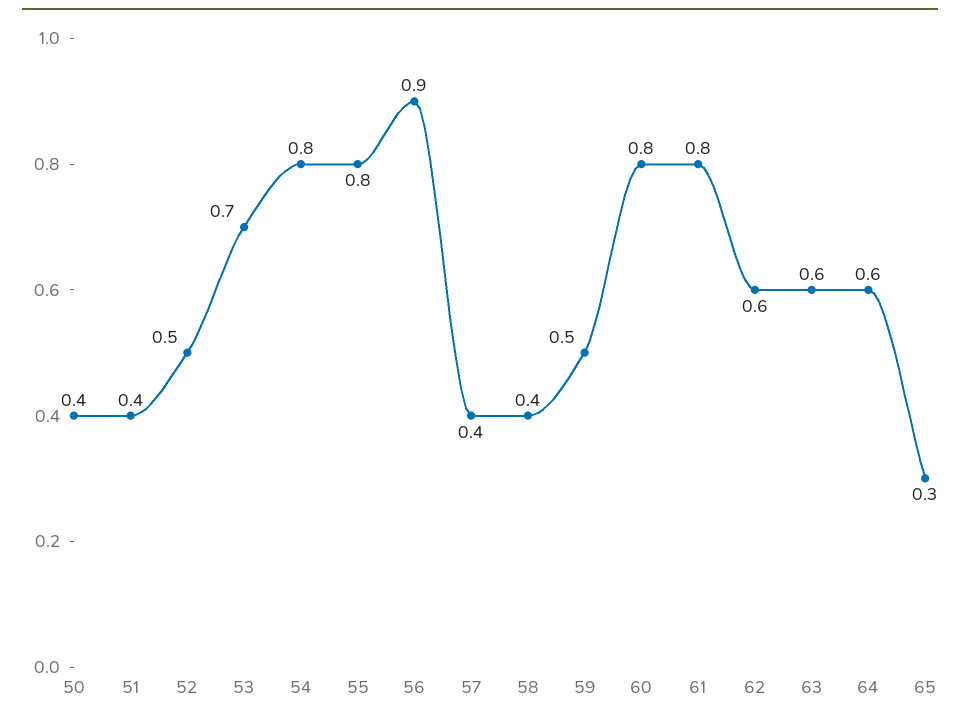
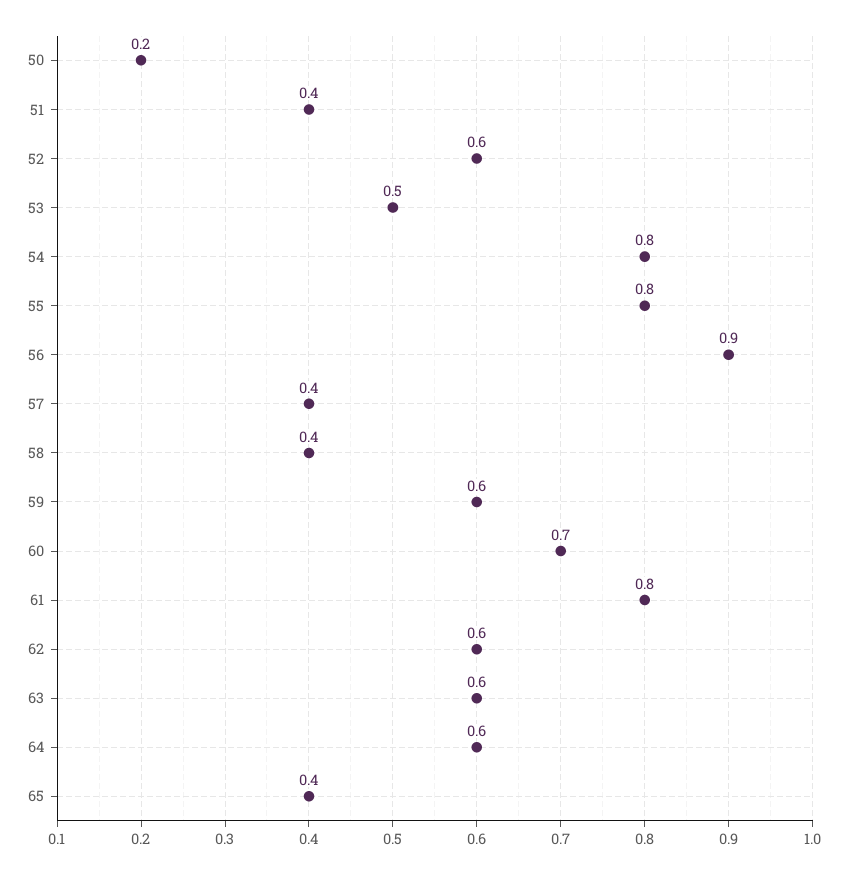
  {
-   "50": 0.4,
+   "50": 0.2,
    "51": 0.4,
-   "52": 0.5,
+   "52": 0.6,
-   "53": 0.7,
+   "53": 0.5,
    "54": 0.8,
    "55": 0.8,
    "56": 0.9,
    "57": 0.4,
    "58": 0.4,
-   "59": 0.5,
+   "59": 0.6,
-   "60": 0.8,
+   "60": 0.7,
    "61": 0.8,
    "62": 0.6,
    "63": 0.6,
    "64": 0.6,
-   "65": 0.3
+   "65": 0.4
  }

